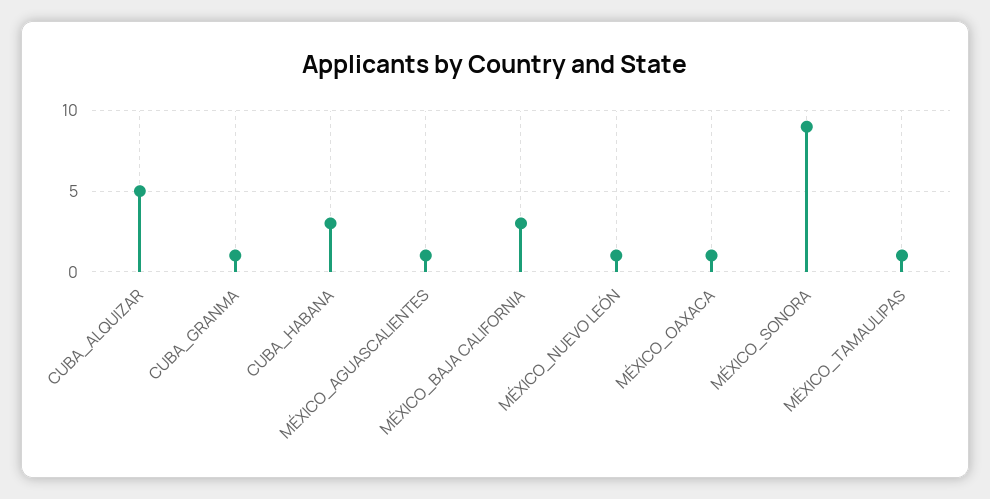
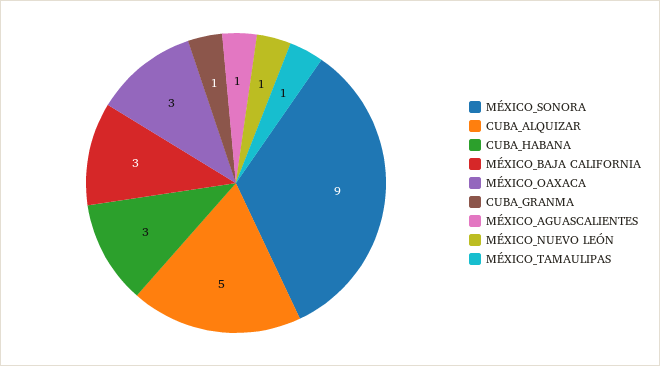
  {
    "CUBA_ALQUIZAR": 5,
    "CUBA_GRANMA": 1,
    "CUBA_HABANA": 3,
    "MÉXICO_AGUASCALIENTES": 1,
    "MÉXICO_BAJA CALIFORNIA": 3,
    "MÉXICO_NUEVO LEÓN": 1,
-   "MÉXICO_OAXACA": 1,
+   "MÉXICO_OAXACA": 3,
    "MÉXICO_SONORA": 9,
    "MÉXICO_TAMAULIPAS": 1
  }

